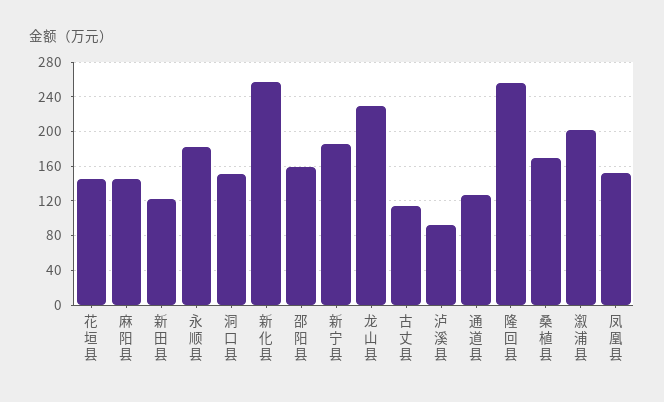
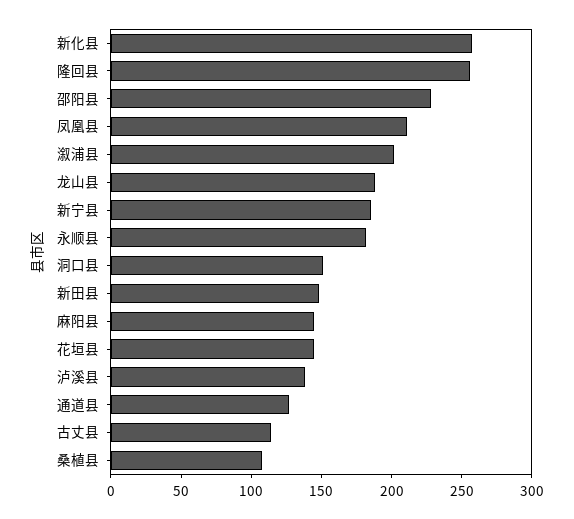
  {
    "花垣县": 150,
    "麻阳县": 150,
-   "新田县": 120,
+   "新田县": 150,
    "永顺县": 180,
    "洞口县": 150,
    "新化县": 260,
-   "邵阳县": 160,
+   "邵阳县": 230,
    "新宁县": 190,
-   "龙山县": 230,
+   "龙山县": 190,
    "古丈县": 110,
-   "泸溪县": 90,
+   "泸溪县": 140,
    "通道县": 130,
    "隆回县": 260,
-   "桑植县": 170,
+   "桑植县": 110,
    "溆浦县": 200,
-   "凤凰县": 150
+   "凤凰县": 210
  }

